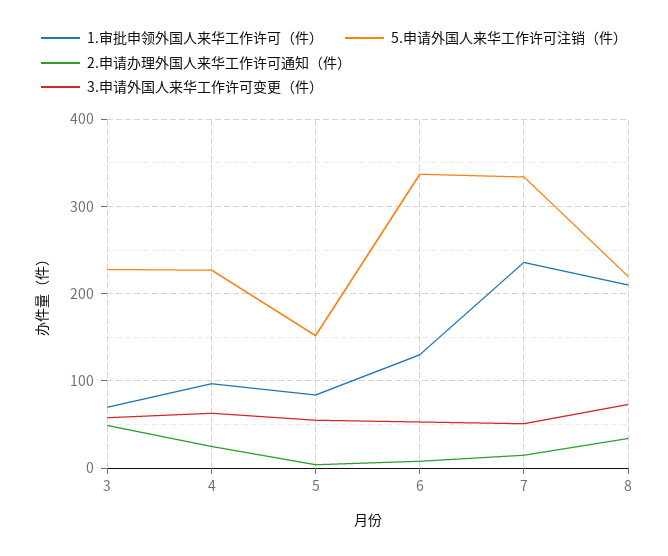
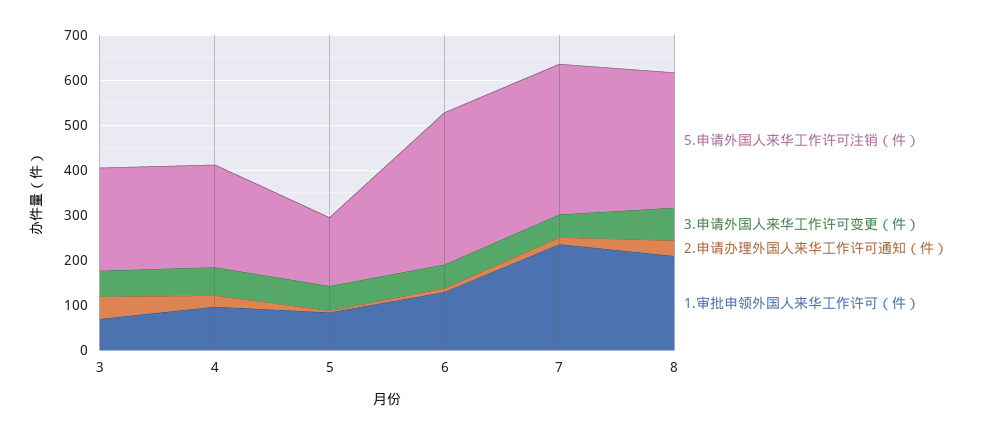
  {
    "1.审批申领外国人来华工作许可（件）": {
      "3": 70,
      "4": 100,
      "5": 80,
      "6": 130,
      "7": 240,
      "8": 210
    },
    "5.申请外国人来华工作许可注销（件）": {
      "3": 230,
      "4": 230,
      "5": 150,
      "6": 340,
      "7": 330,
-     "8": 220
+     "8": 300
    },
    "2.申请办理外国人来华工作许可通知（件）": {
      "3": 50,
      "4": 30,
      "5": 0,
      "6": 10,
      "7": 20,
      "8": 30
    },
    "3.申请外国人来华工作许可变更（件）": {
      "3": 60,
      "4": 60,
      "5": 60,
      "6": 50,
      "7": 50,
      "8": 70
    }
  }

